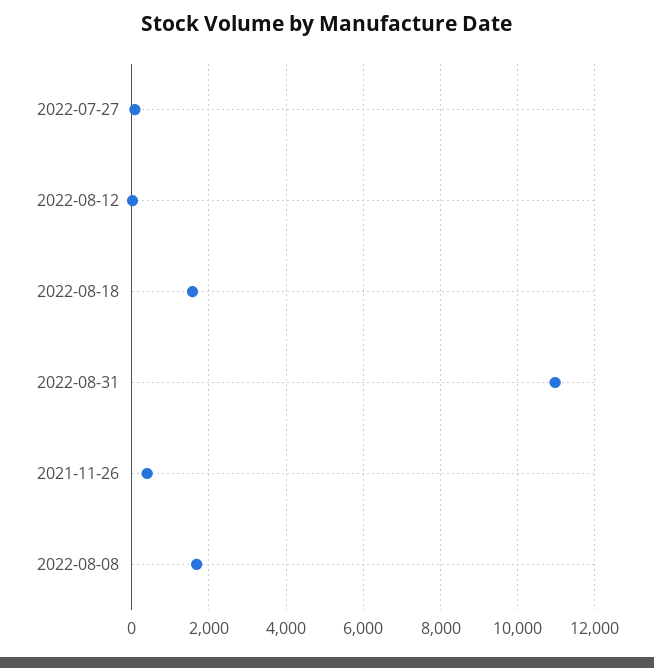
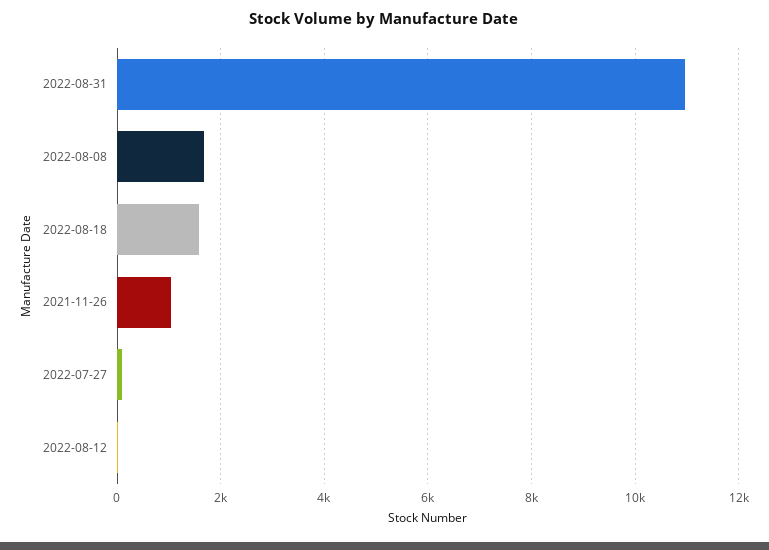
  {
    "2022-07-27": 0,
    "2022-08-12": 0,
    "2022-08-18": 1600,
    "2022-08-31": 11000,
-   "2021-11-26": 400,
+   "2021-11-26": 1000,
    "2022-08-08": 1600
  }

